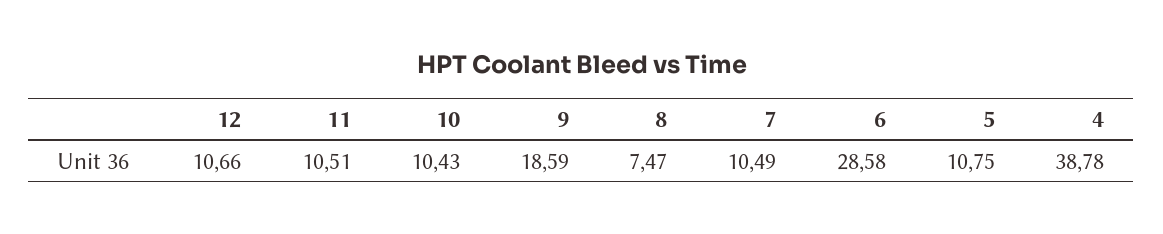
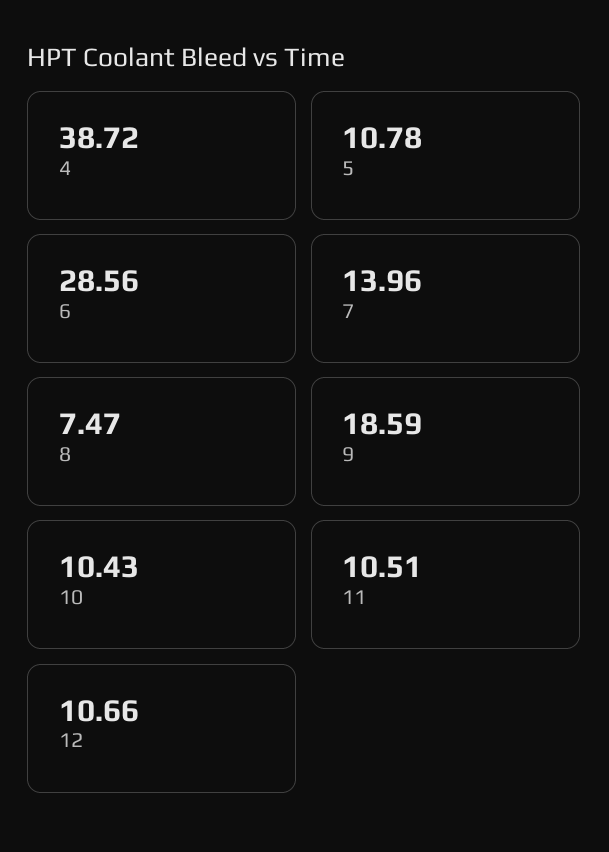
  {
    "12": 10.66,
    "11": 10.51,
    "10": 10.43,
    "9": 18.59,
    "8": 7.47,
-   "7": 10.49,
+   "7": 13.96,
-   "6": 28.58,
+   "6": 28.56,
-   "5": 10.75,
+   "5": 10.78,
-   "4": 38.78
+   "4": 38.72
  }

